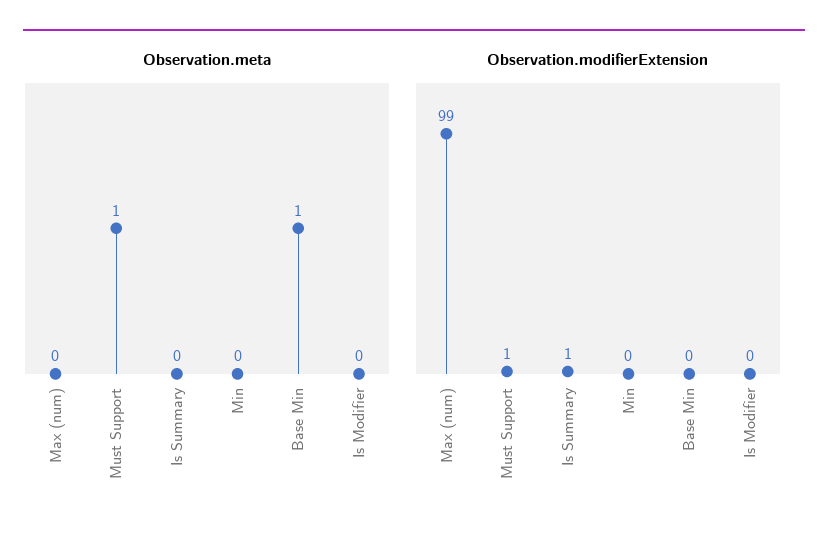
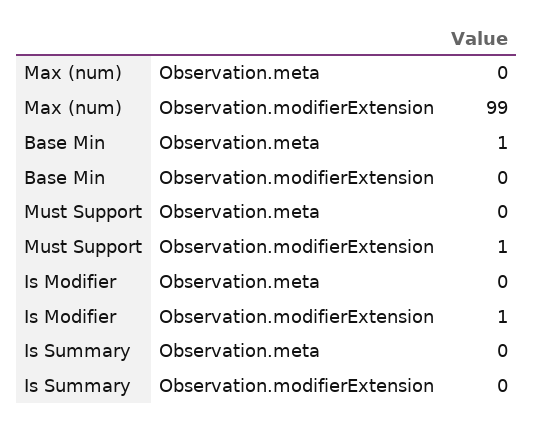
  {
    "Observation.meta": {
      "Max (num)": 0,
-     "Must Support": 1,
+     "Must Support": 0,
      "Is Summary": 0,
-     "Min": 0,
      "Base Min": 1,
      "Is Modifier": 0
    },
    "Observation.modifierExtension": {
      "Max (num)": 99,
      "Must Support": 1,
-     "Is Summary": 1,
+     "Is Summary": 0,
-     "Min": 0,
      "Base Min": 0,
-     "Is Modifier": 0
+     "Is Modifier": 1
    }
  }

